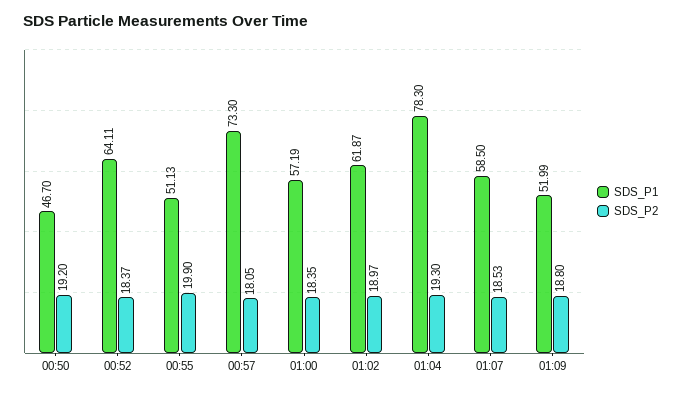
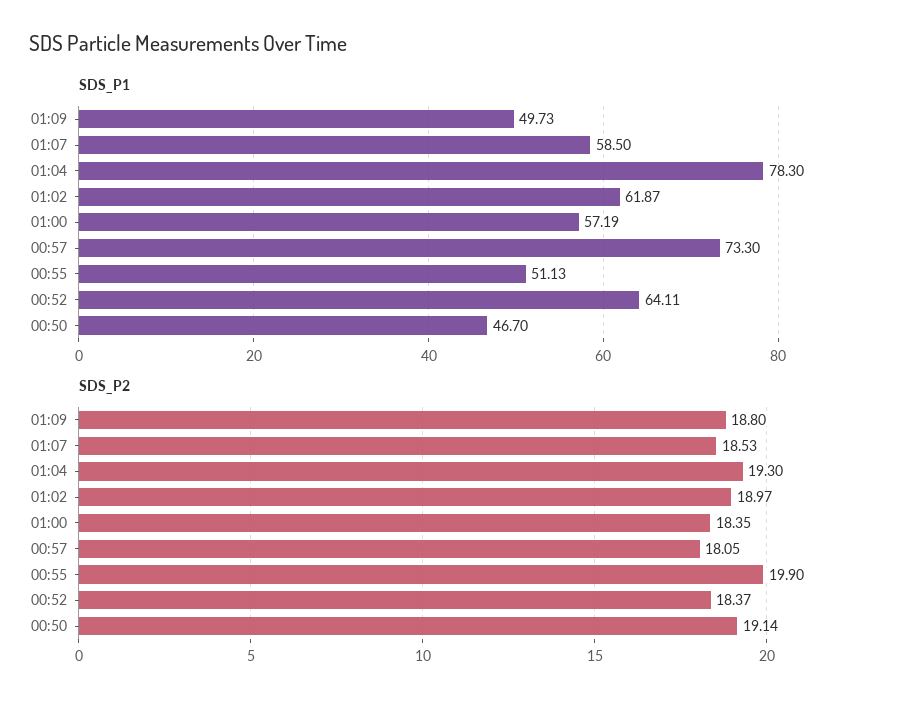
  {
    "SDS_P1": {
      "00:50": 46.7,
      "00:52": 64.11,
      "00:55": 51.13,
      "00:57": 73.3,
      "01:00": 57.19,
      "01:02": 61.87,
      "01:04": 78.3,
      "01:07": 58.5,
-     "01:09": 51.99
+     "01:09": 49.73
    },
    "SDS_P2": {
-     "00:50": 19.2,
+     "00:50": 19.14,
      "00:52": 18.37,
      "00:55": 19.9,
      "00:57": 18.05,
      "01:00": 18.35,
      "01:02": 18.97,
      "01:04": 19.3,
      "01:07": 18.53,
      "01:09": 18.8
    }
  }

